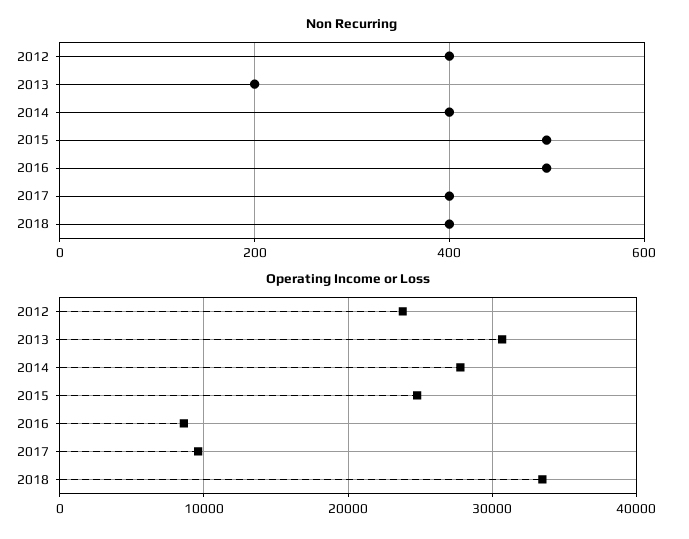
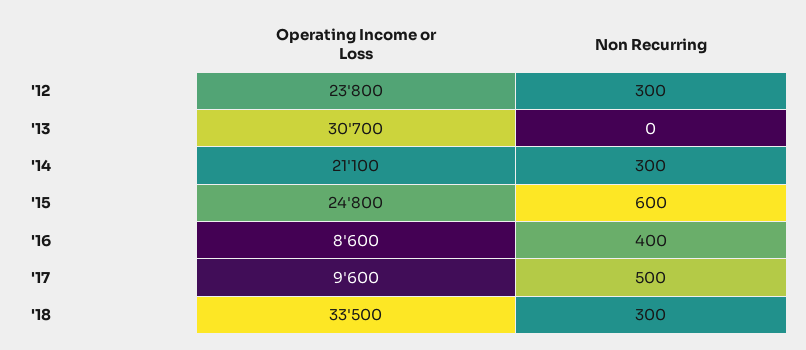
  {
    "Non Recurring": {
-     "2012": 400,
+     "2012": 300,
-     "2013": 200,
+     "2013": 0,
-     "2014": 400,
+     "2014": 300,
-     "2015": 500,
+     "2015": 600,
-     "2016": 500,
+     "2016": 400,
-     "2017": 400,
+     "2017": 500,
-     "2018": 400
+     "2018": 300
    },
    "Operating Income or Loss": {
      "2012": 23800,
      "2013": 30700,
-     "2014": 28000,
+     "2014": 21100,
      "2015": 24800,
      "2016": 8600,
      "2017": 9600,
      "2018": 33500
    }
  }

